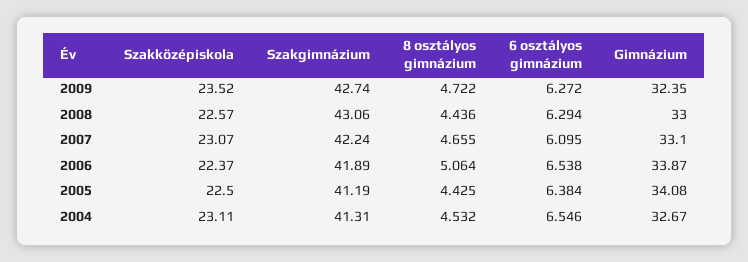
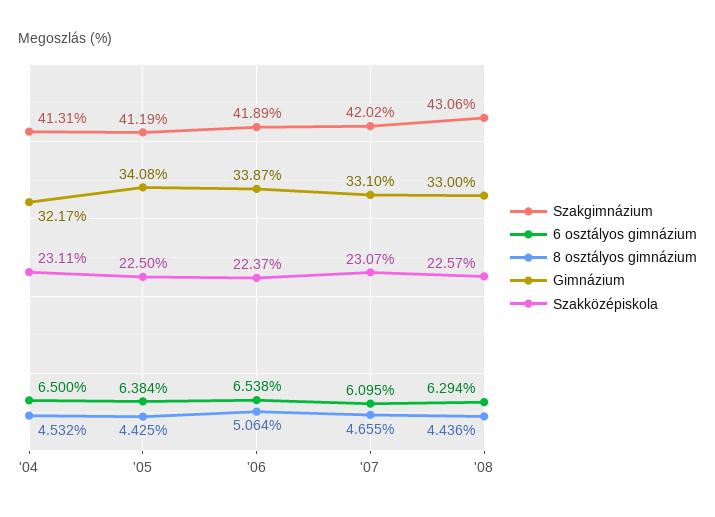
  {
    "Szakközépiskola": {
-     "2009": 23.52,
      "2008": 22.57,
      "2007": 23.07,
      "2006": 22.37,
      "2005": 22.5,
      "2004": 23.11
    },
    "Szakgimnázium": {
-     "2009": 42.74,
      "2008": 43.06,
-     "2007": 42.24,
+     "2007": 42.02,
      "2006": 41.89,
      "2005": 41.19,
      "2004": 41.31
    },
    "8 osztályos gimnázium": {
-     "2009": 4.722,
      "2008": 4.436,
      "2007": 4.655,
      "2006": 5.064,
      "2005": 4.425,
      "2004": 4.532
    },
    "6 osztályos gimnázium": {
-     "2009": 6.272,
      "2008": 6.294,
      "2007": 6.095,
      "2006": 6.538,
      "2005": 6.384,
-     "2004": 6.546
+     "2004": 6.5
    },
    "Gimnázium": {
-     "2009": 32.35,
      "2008": 33,
      "2007": 33.1,
      "2006": 33.87,
      "2005": 34.08,
-     "2004": 32.67
+     "2004": 32.17
    }
  }

